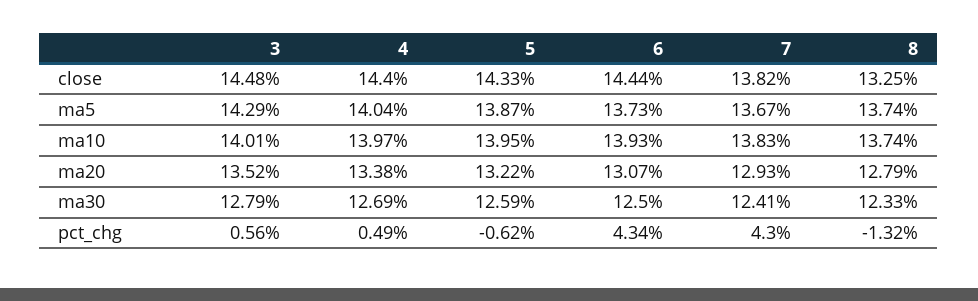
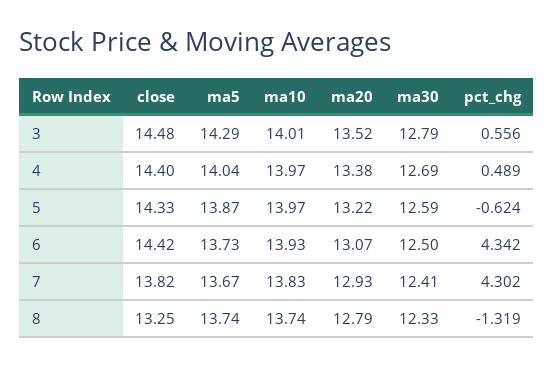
  {
    "3": {
      "close": 14.48,
      "ma5": 14.29,
      "ma10": 14.01,
      "ma20": 13.52,
      "ma30": 12.79,
      "pct_chg": 0.556
    },
    "4": {
      "close": 14.4,
      "ma5": 14.04,
      "ma10": 13.97,
      "ma20": 13.38,
      "ma30": 12.69,
      "pct_chg": 0.489
    },
    "5": {
      "close": 14.33,
      "ma5": 13.87,
-     "ma10": 13.95,
+     "ma10": 13.97,
      "ma20": 13.22,
      "ma30": 12.59,
      "pct_chg": -0.624
    },
    "6": {
-     "close": 14.44,
+     "close": 14.42,
      "ma5": 13.73,
      "ma10": 13.93,
      "ma20": 13.07,
      "ma30": 12.5,
      "pct_chg": 4.342
    },
    "7": {
      "close": 13.82,
      "ma5": 13.67,
      "ma10": 13.83,
      "ma20": 12.93,
      "ma30": 12.41,
      "pct_chg": 4.302
    },
    "8": {
      "close": 13.25,
      "ma5": 13.74,
      "ma10": 13.74,
      "ma20": 12.79,
      "ma30": 12.33,
      "pct_chg": -1.319
    }
  }

